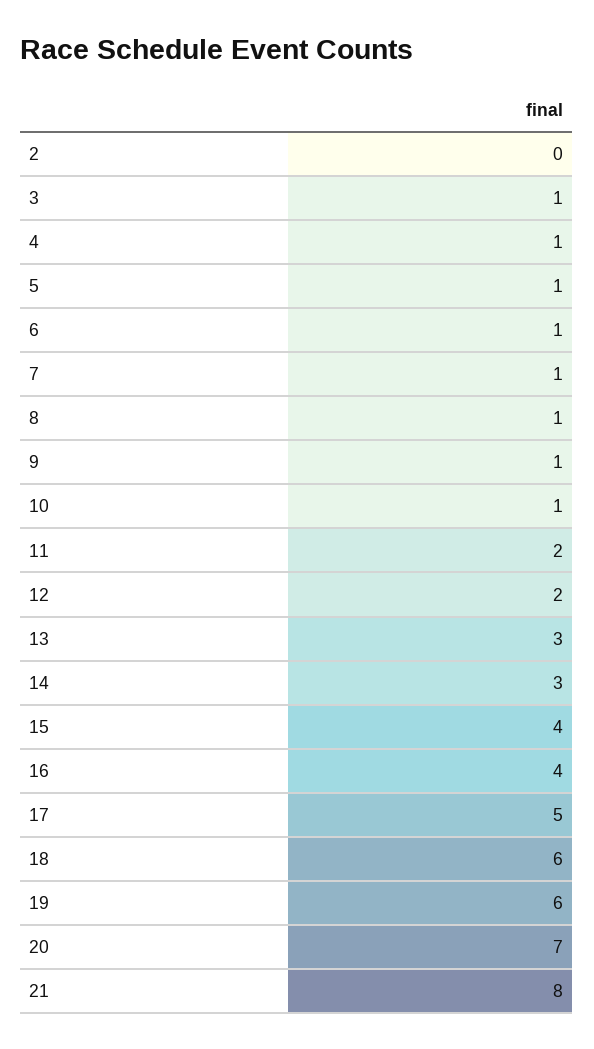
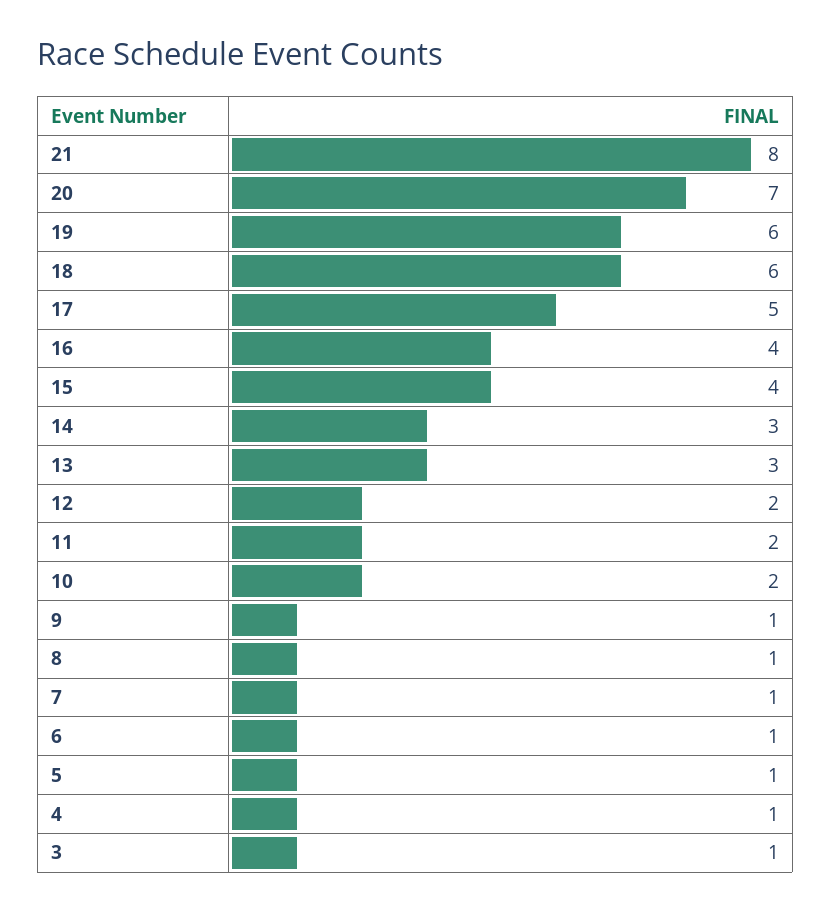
  {
-   "2": 0,
    "3": 1,
    "4": 1,
    "5": 1,
    "6": 1,
    "7": 1,
    "8": 1,
    "9": 1,
-   "10": 1,
+   "10": 2,
    "11": 2,
    "12": 2,
    "13": 3,
    "14": 3,
    "15": 4,
    "16": 4,
    "17": 5,
    "18": 6,
    "19": 6,
    "20": 7,
    "21": 8
  }

